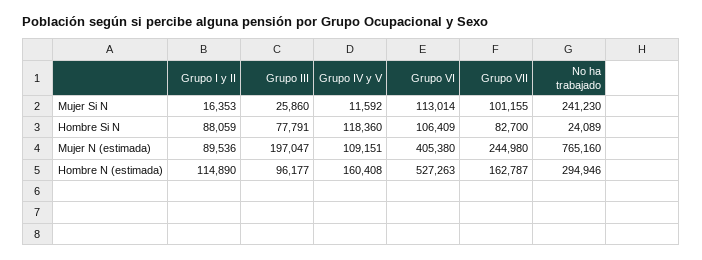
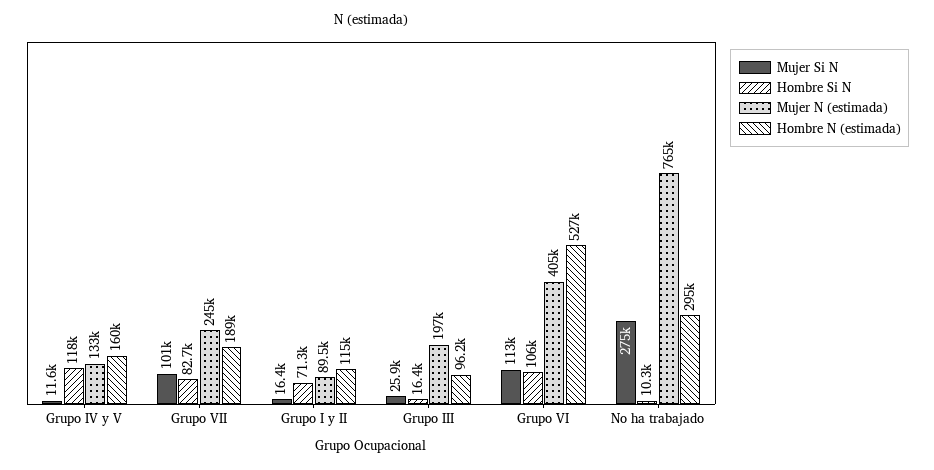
  {
    "Mujer Si N": {
      "Grupo I y II": 16353,
      "Grupo III": 25860,
      "Grupo IV y V": 11592,
      "Grupo VI": 113014,
      "Grupo VII": 101155,
-     "No ha trabajado": 241230
+     "No ha trabajado": 275000
    },
    "Hombre Si N": {
-     "Grupo I y II": 88059,
+     "Grupo I y II": 71300,
-     "Grupo III": 77791,
+     "Grupo III": 16400,
      "Grupo IV y V": 118360,
      "Grupo VI": 106409,
      "Grupo VII": 82700,
-     "No ha trabajado": 24089
+     "No ha trabajado": 10300
    },
    "Mujer N (estimada)": {
      "Grupo I y II": 89536,
      "Grupo III": 197047,
-     "Grupo IV y V": 109151,
+     "Grupo IV y V": 133000,
      "Grupo VI": 405380,
      "Grupo VII": 244980,
      "No ha trabajado": 765160
    },
    "Hombre N (estimada)": {
      "Grupo I y II": 114890,
      "Grupo III": 96177,
      "Grupo IV y V": 160408,
      "Grupo VI": 527263,
-     "Grupo VII": 162787,
+     "Grupo VII": 189000,
      "No ha trabajado": 294946
    }
  }

